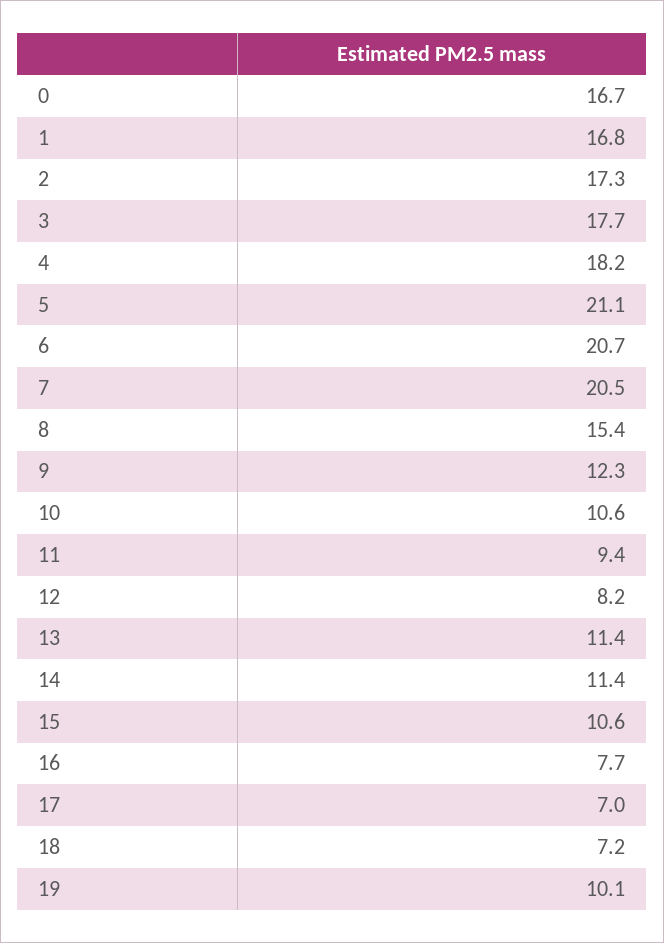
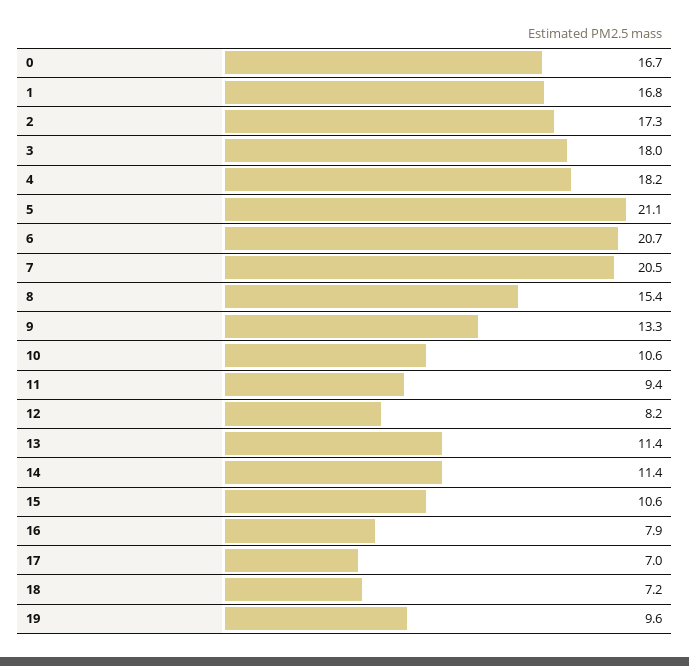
  {
    "0": 16.7,
    "1": 16.8,
    "2": 17.3,
-   "3": 17.7,
+   "3": 18,
    "4": 18.2,
    "5": 21.1,
    "6": 20.7,
    "7": 20.5,
    "8": 15.4,
-   "9": 12.3,
+   "9": 13.3,
    "10": 10.6,
    "11": 9.4,
    "12": 8.2,
    "13": 11.4,
    "14": 11.4,
    "15": 10.6,
-   "16": 7.7,
+   "16": 7.9,
    "17": 7,
    "18": 7.2,
-   "19": 10.1
+   "19": 9.6
  }

